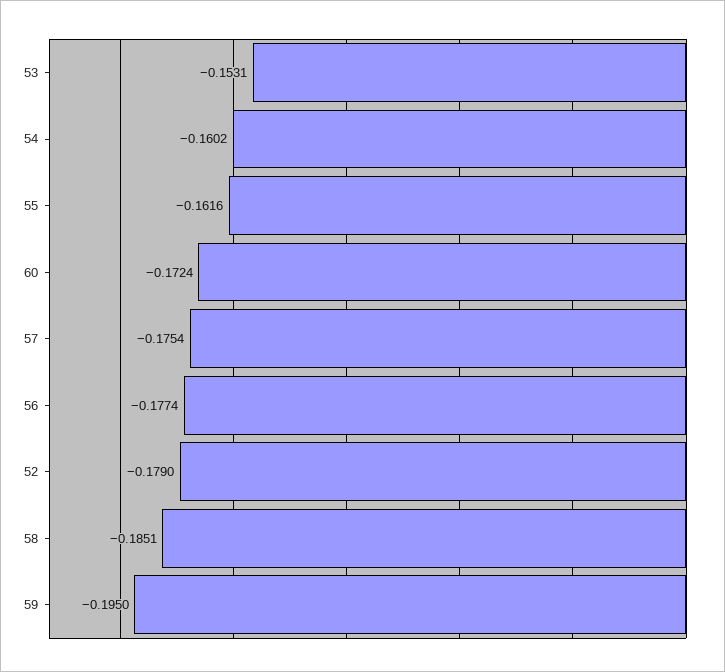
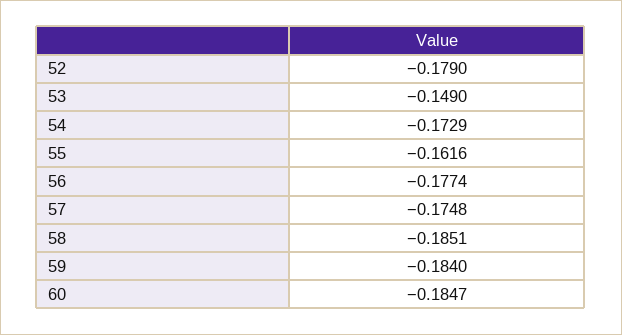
  {
-   "53": -0.1531,
+   "53": -0.149,
-   "54": -0.1602,
+   "54": -0.1729,
    "55": -0.1616,
-   "60": -0.1724,
+   "60": -0.1847,
-   "57": -0.1754,
+   "57": -0.1748,
    "56": -0.1774,
    "52": -0.179,
    "58": -0.1851,
-   "59": -0.195
+   "59": -0.184
  }

